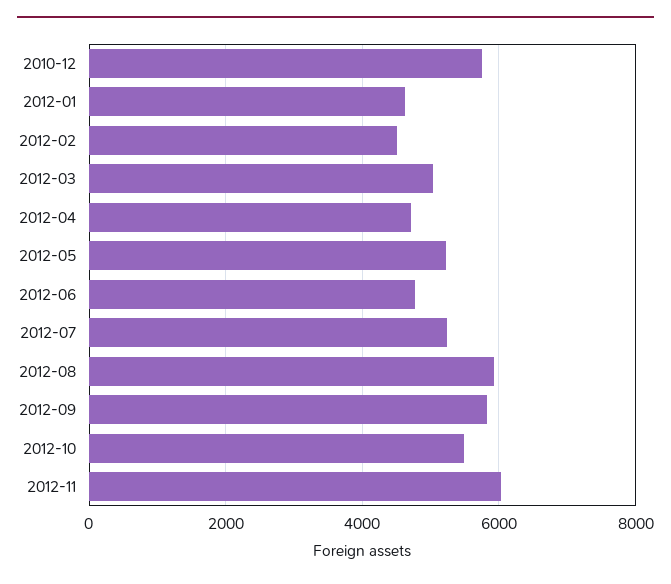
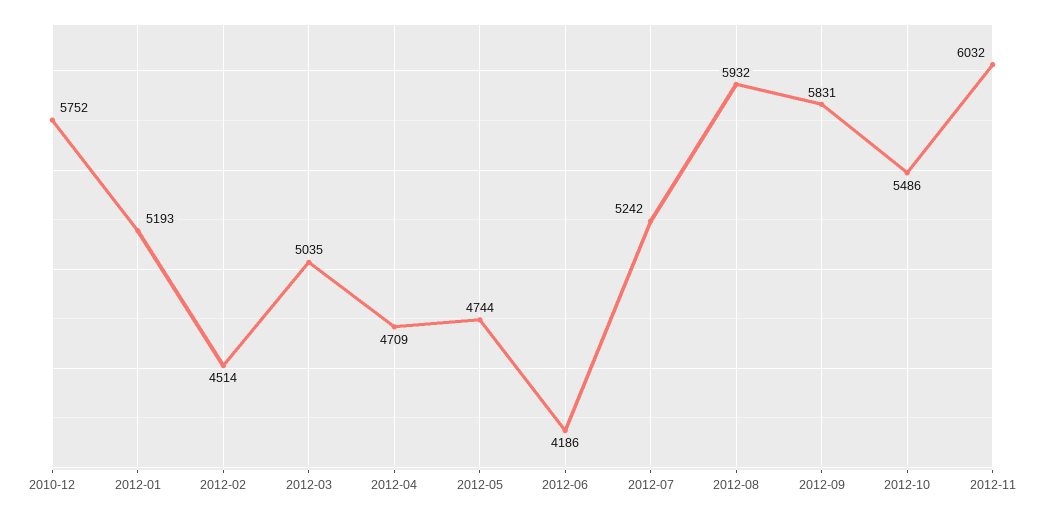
  {
    "2010-12": 5752,
-   "2012-01": 4600,
+   "2012-01": 5193,
    "2012-02": 4514,
    "2012-03": 5035,
    "2012-04": 4709,
-   "2012-05": 5200,
+   "2012-05": 4744,
-   "2012-06": 4800,
+   "2012-06": 4186,
    "2012-07": 5242,
    "2012-08": 5932,
    "2012-09": 5831,
    "2012-10": 5486,
    "2012-11": 6032
  }

